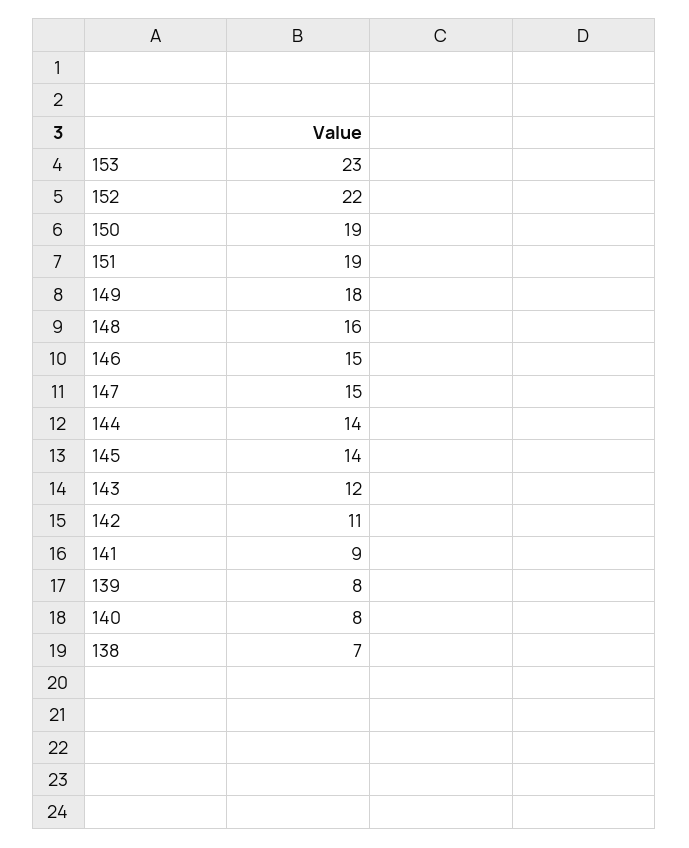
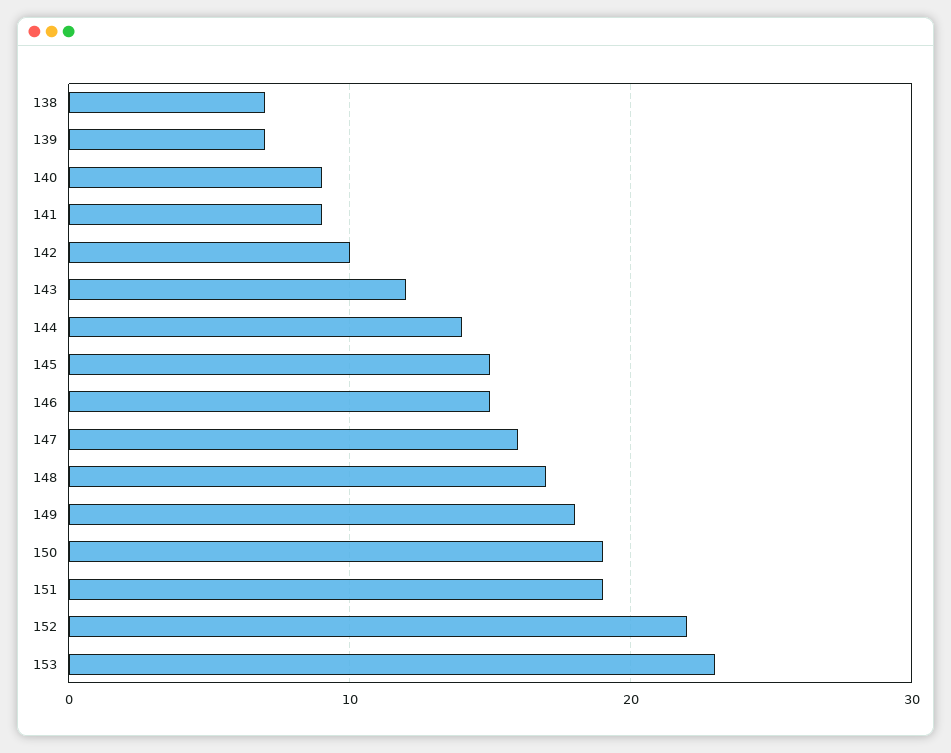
  {
    "153": 23,
    "152": 22,
    "150": 19,
    "151": 19,
    "149": 18,
-   "148": 16,
+   "148": 17,
    "146": 15,
-   "147": 15,
+   "147": 16,
    "144": 14,
-   "145": 14,
+   "145": 15,
    "143": 12,
-   "142": 11,
+   "142": 10,
    "141": 9,
-   "139": 8,
+   "139": 7,
-   "140": 8,
+   "140": 9,
    "138": 7
  }

